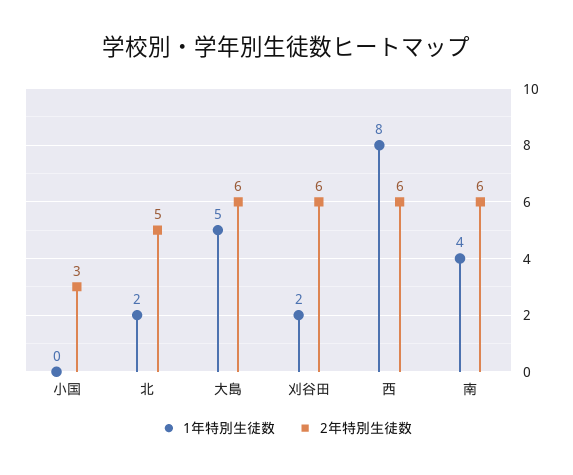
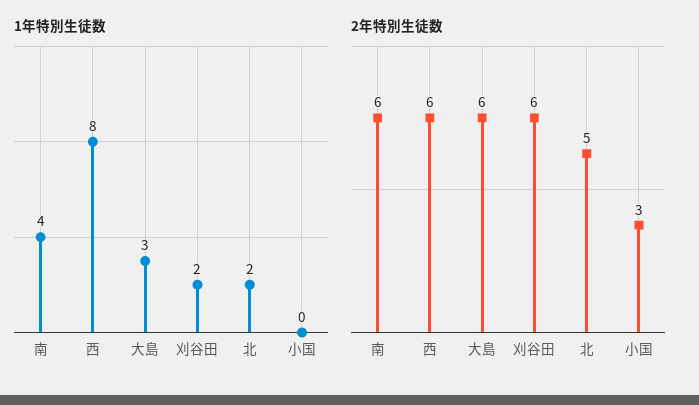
  {
    "1年特別生徒数": {
      "小国": 0,
      "北": 2,
-     "大島": 5,
+     "大島": 3,
      "刈谷田": 2,
      "西": 8,
      "南": 4
    },
    "2年特別生徒数": {
      "小国": 3,
      "北": 5,
      "大島": 6,
      "刈谷田": 6,
      "西": 6,
      "南": 6
    }
  }

